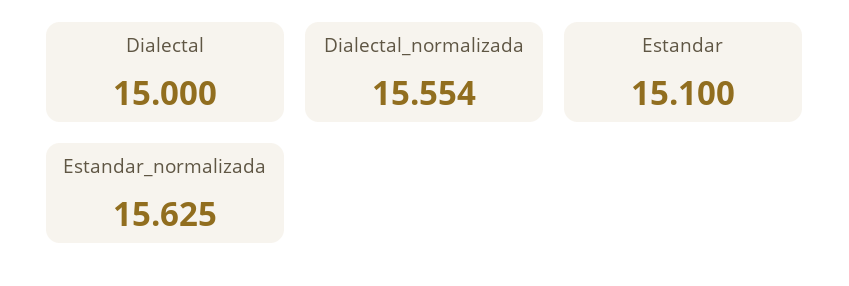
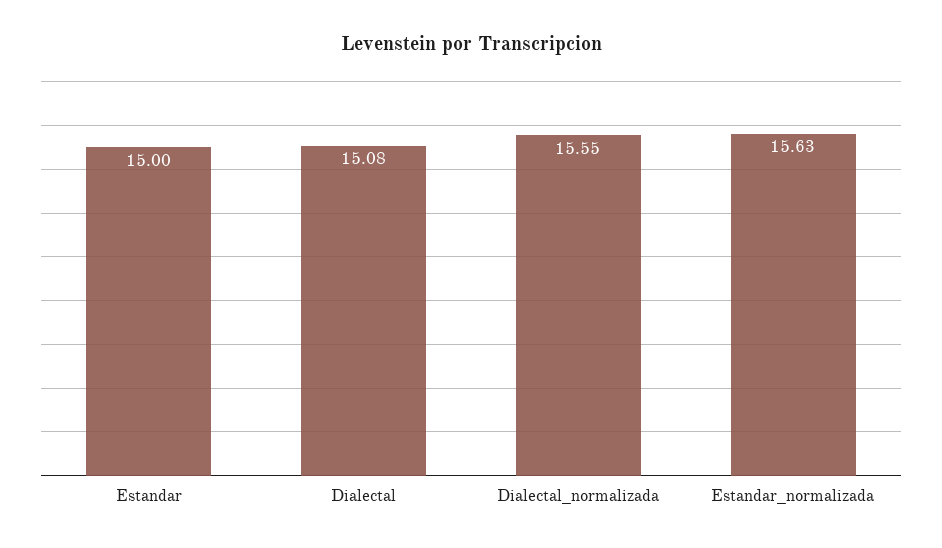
  {
-   "Dialectal": 15,
+   "Dialectal": 15.08,
    "Dialectal_normalizada": 15.554,
-   "Estandar": 15.1,
+   "Estandar": 15,
    "Estandar_normalizada": 15.625
  }

